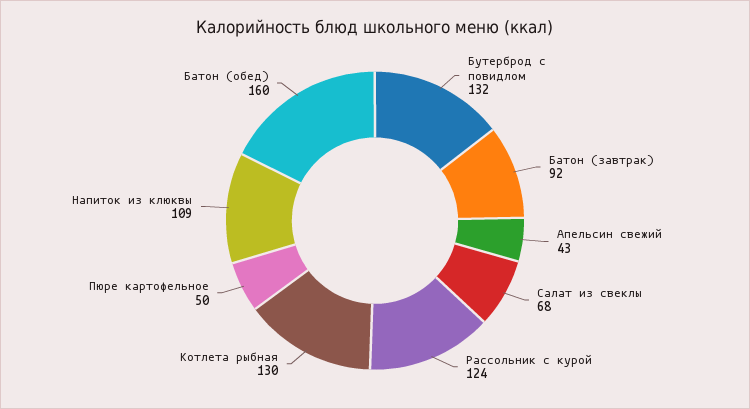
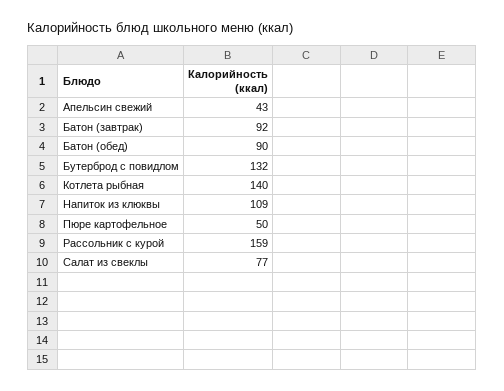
  {
    "Бутерброд с повидлом": 132,
    "Батон (завтрак)": 92,
    "Апельсин свежий": 43,
-   "Салат из свеклы": 68,
+   "Салат из свеклы": 77,
-   "Рассольник с курой": 124,
+   "Рассольник с курой": 159,
-   "Котлета рыбная": 130,
+   "Котлета рыбная": 140,
    "Пюре картофельное": 50,
    "Напиток из клюквы": 109,
-   "Батон (обед)": 160
+   "Батон (обед)": 90
  }

